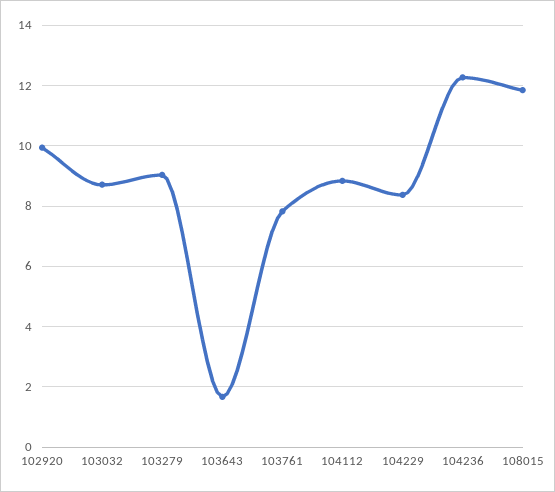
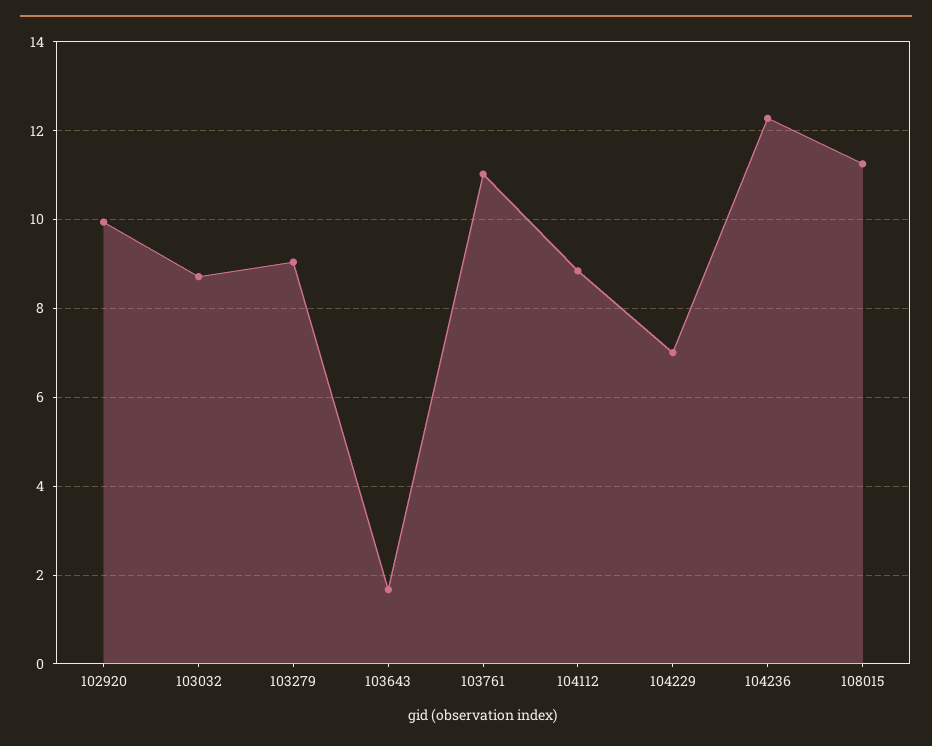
  {
    "102920": 10,
    "103032": 8.8,
    "103279": 9,
    "103643": 1.6,
-   "103761": 7.8,
+   "103761": 11,
    "104112": 8.8,
-   "104229": 8.4,
+   "104229": 7,
    "104236": 12.2,
-   "108015": 11.8
+   "108015": 11.2
  }

